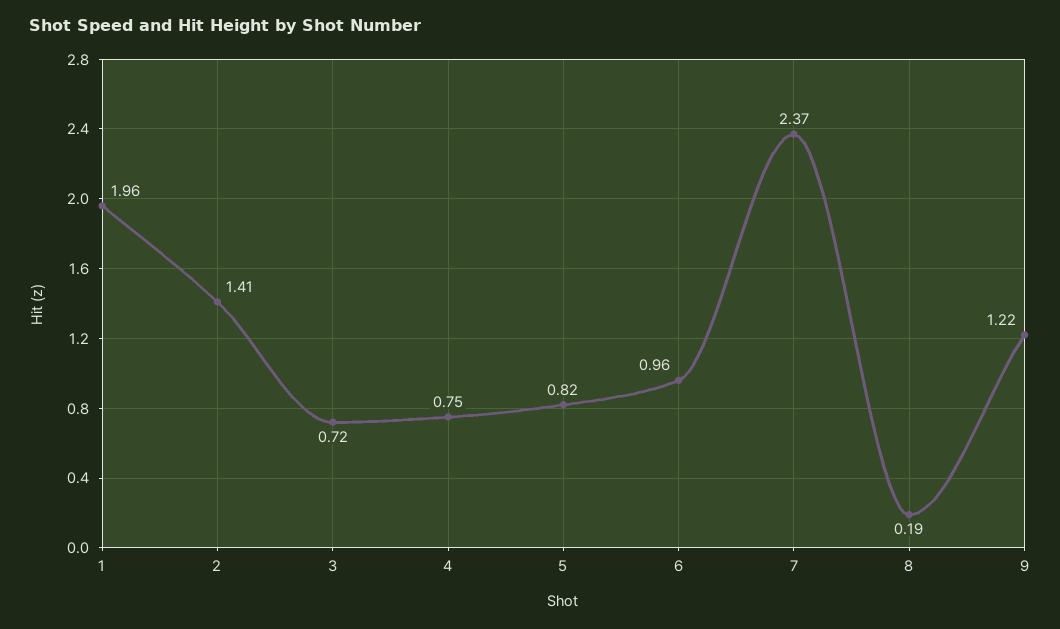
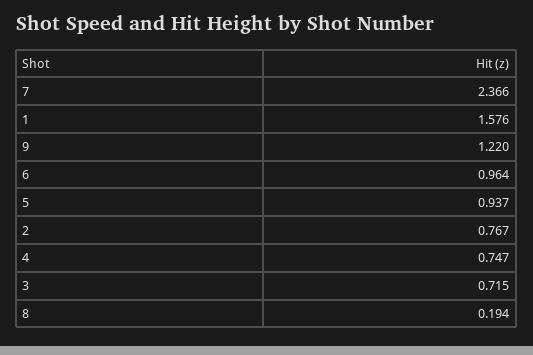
  {
-   "1": 1.96,
+   "1": 1.576,
-   "2": 1.41,
+   "2": 0.767,
    "3": 0.715,
    "4": 0.747,
-   "5": 0.82,
+   "5": 0.937,
    "6": 0.964,
    "7": 2.366,
    "8": 0.194,
    "9": 1.22
  }

